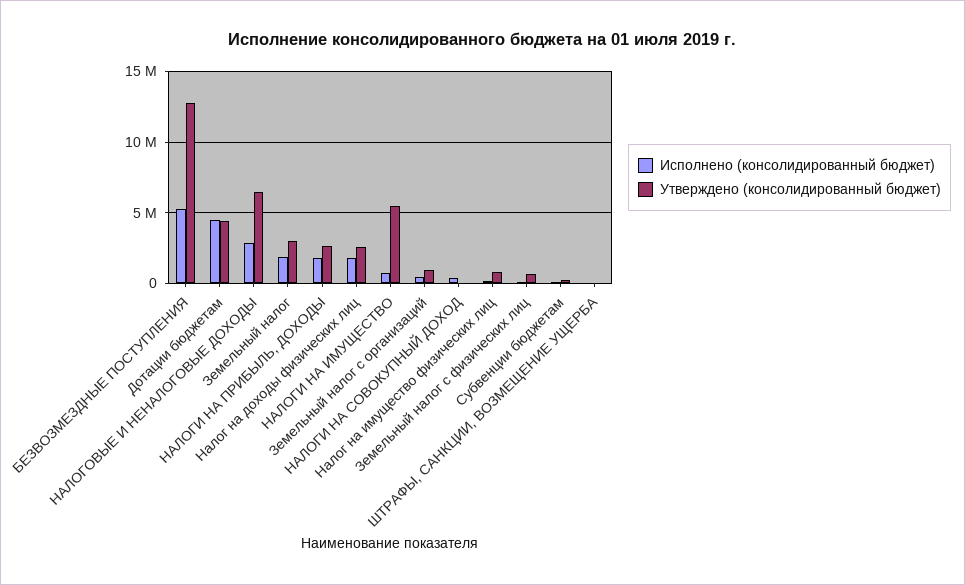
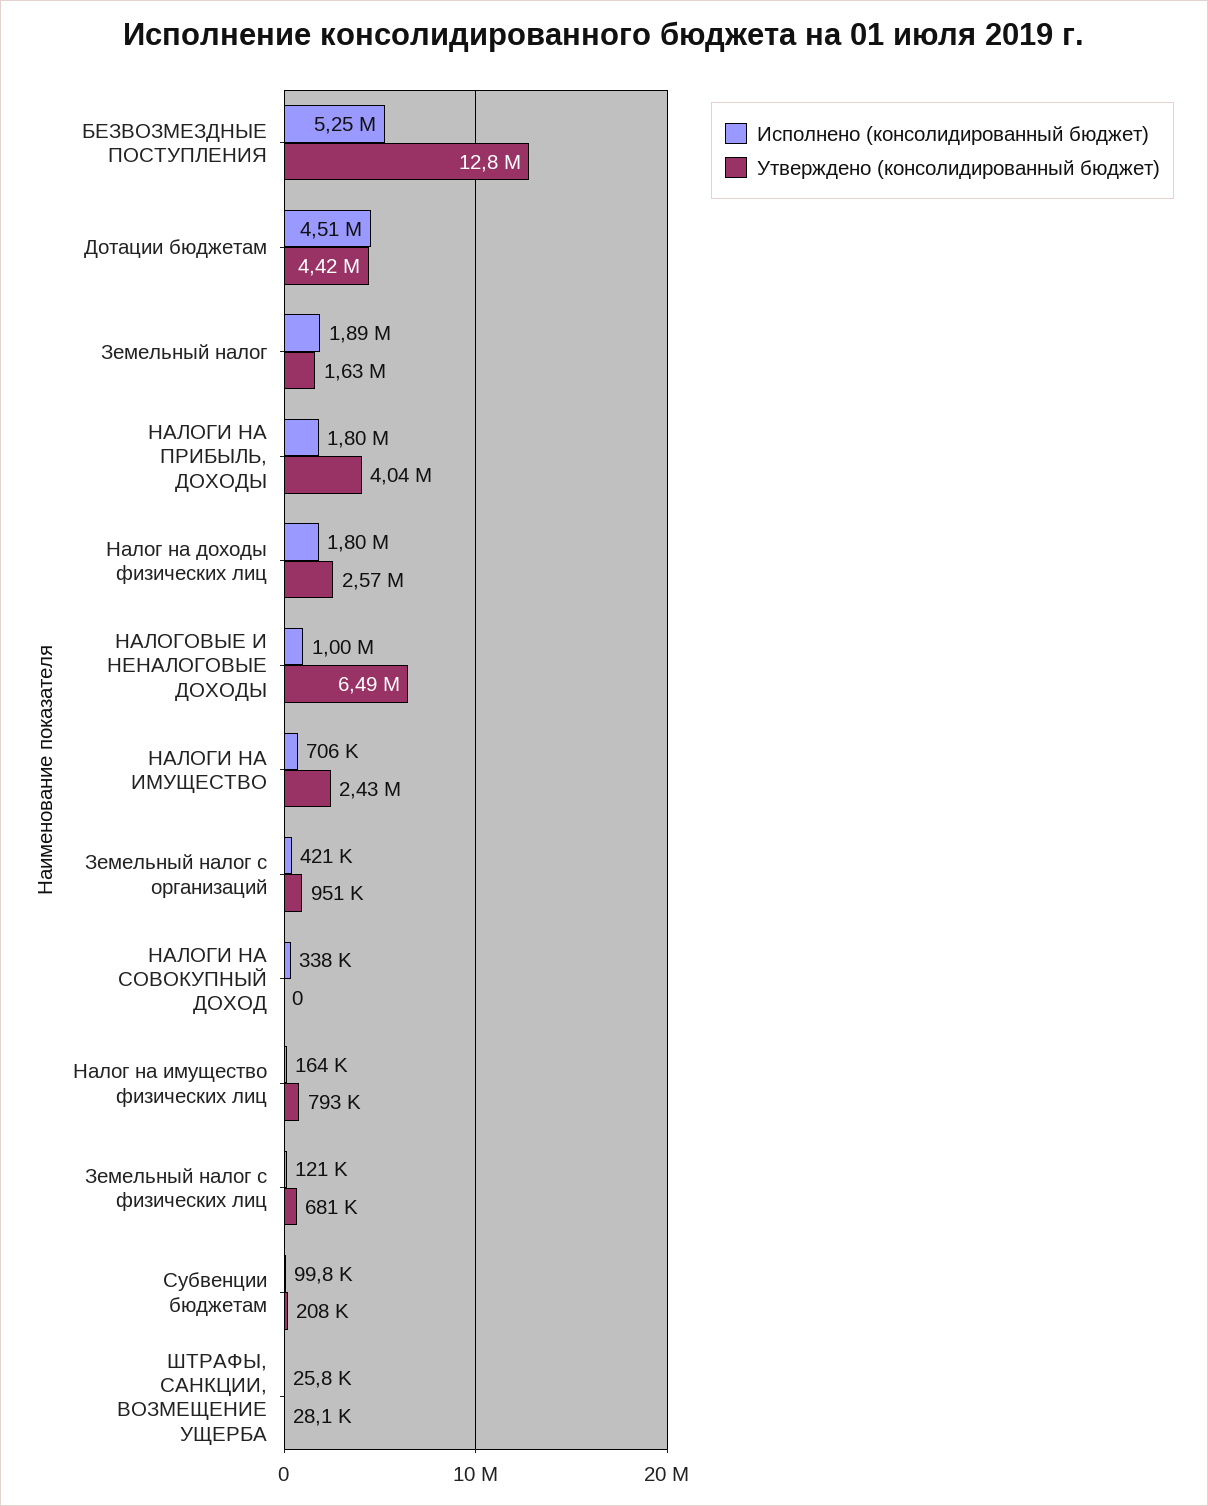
  {
    "Исполнено (консолидированный бюджет)": {
      "БЕЗВОЗМЕЗДНЫЕ ПОСТУПЛЕНИЯ": 5250000,
      "Дотации бюджетам": 4510000,
-     "НАЛОГОВЫЕ И НЕНАЛОГОВЫЕ ДОХОДЫ": 3000000,
+     "НАЛОГОВЫЕ И НЕНАЛОГОВЫЕ ДОХОДЫ": 1000000,
      "Земельный налог": 1890000,
      "НАЛОГИ НА ПРИБЫЛЬ, ДОХОДЫ": 1800000,
      "Налог на доходы физических лиц": 1800000,
      "НАЛОГИ НА ИМУЩЕСТВО": 706000,
      "Земельный налог с организаций": 421000,
      "НАЛОГИ НА СОВОКУПНЫЙ ДОХОД": 338000,
      "Налог на имущество физических лиц": 164000,
      "Земельный налог с физических лиц": 121000,
      "Субвенции бюджетам": 99800,
      "ШТРАФЫ, САНКЦИИ, ВОЗМЕЩЕНИЕ УЩЕРБА": 25800
    },
    "Утверждено (консолидированный бюджет)": {
      "БЕЗВОЗМЕЗДНЫЕ ПОСТУПЛЕНИЯ": 12800000,
      "Дотации бюджетам": 4420000,
      "НАЛОГОВЫЕ И НЕНАЛОГОВЫЕ ДОХОДЫ": 6490000,
-     "Земельный налог": 3000000,
+     "Земельный налог": 1630000,
-     "НАЛОГИ НА ПРИБЫЛЬ, ДОХОДЫ": 2500000,
+     "НАЛОГИ НА ПРИБЫЛЬ, ДОХОДЫ": 4040000,
      "Налог на доходы физических лиц": 2570000,
-     "НАЛОГИ НА ИМУЩЕСТВО": 5500000,
+     "НАЛОГИ НА ИМУЩЕСТВО": 2430000,
      "Земельный налог с организаций": 951000,
      "НАЛОГИ НА СОВОКУПНЫЙ ДОХОД": 0,
      "Налог на имущество физических лиц": 793000,
      "Земельный налог с физических лиц": 681000,
      "Субвенции бюджетам": 208000,
      "ШТРАФЫ, САНКЦИИ, ВОЗМЕЩЕНИЕ УЩЕРБА": 28100
    }
  }

